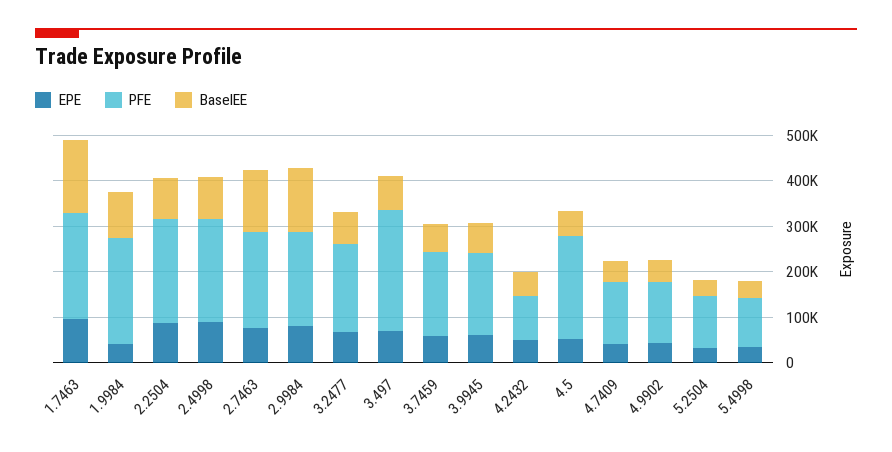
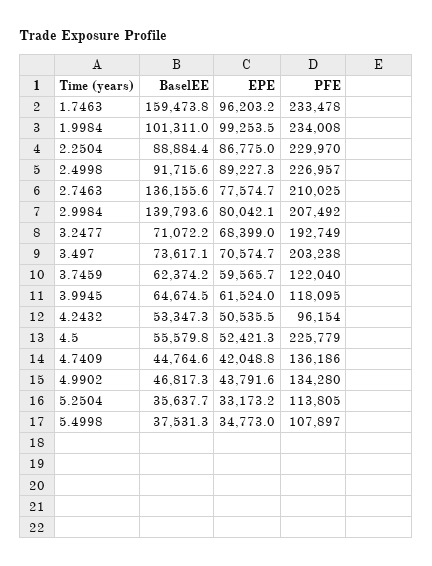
  {
    "EPE": {
      "1.7463": 96203.2,
-     "1.9984": 40000,
+     "1.9984": 99253.5,
      "2.2504": 86775,
      "2.4998": 89227.3,
      "2.7463": 77574.7,
      "2.9984": 80042.1,
      "3.2477": 68399,
      "3.497": 70574.7,
      "3.7459": 59565.7,
      "3.9945": 61524,
      "4.2432": 50535.5,
      "4.5": 52421.3,
      "4.7409": 42048.8,
      "4.9902": 43791.6,
      "5.2504": 33173.2,
      "5.4998": 34773
    },
    "PFE": {
      "1.7463": 233478,
      "1.9984": 234008,
      "2.2504": 229970,
      "2.4998": 226957,
      "2.7463": 210025,
      "2.9984": 207492,
      "3.2477": 192749,
-     "3.497": 260000,
+     "3.497": 203238,
-     "3.7459": 180000,
+     "3.7459": 122040,
-     "3.9945": 180000,
+     "3.9945": 118095,
      "4.2432": 96154,
      "4.5": 225779,
      "4.7409": 136186,
      "4.9902": 134280,
      "5.2504": 113805,
      "5.4998": 107897
    },
    "BaselEE": {
      "1.7463": 159473.8,
      "1.9984": 101311,
      "2.2504": 88884.4,
      "2.4998": 91715.6,
      "2.7463": 136155.6,
      "2.9984": 139793.6,
      "3.2477": 71072.2,
      "3.497": 73617.1,
      "3.7459": 62374.2,
      "3.9945": 64674.5,
      "4.2432": 53347.3,
      "4.5": 55579.8,
      "4.7409": 44764.6,
      "4.9902": 46817.3,
      "5.2504": 35637.7,
      "5.4998": 37531.3
    }
  }

